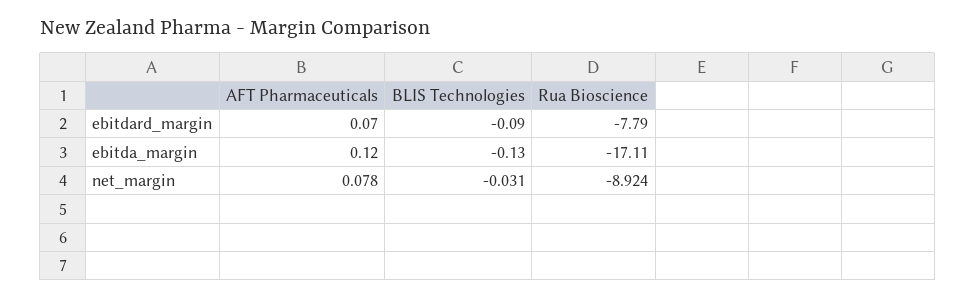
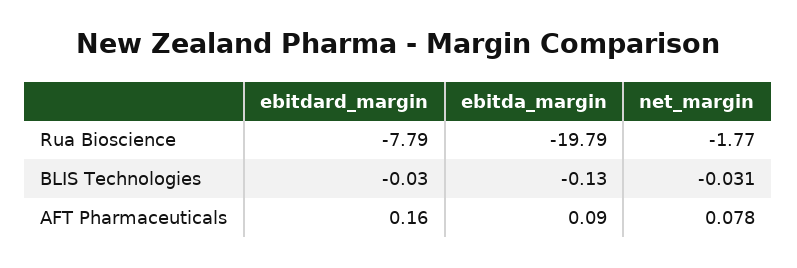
  {
    "AFT Pharmaceuticals": {
-     "ebitdard_margin": 0.07,
+     "ebitdard_margin": 0.16,
-     "ebitda_margin": 0.12,
+     "ebitda_margin": 0.09,
      "net_margin": 0.078
    },
    "BLIS Technologies": {
-     "ebitdard_margin": -0.09,
+     "ebitdard_margin": -0.03,
      "ebitda_margin": -0.13,
      "net_margin": -0.031
    },
    "Rua Bioscience": {
      "ebitdard_margin": -7.79,
-     "ebitda_margin": -17.11,
+     "ebitda_margin": -19.79,
-     "net_margin": -8.924
+     "net_margin": -1.77
    }
  }

